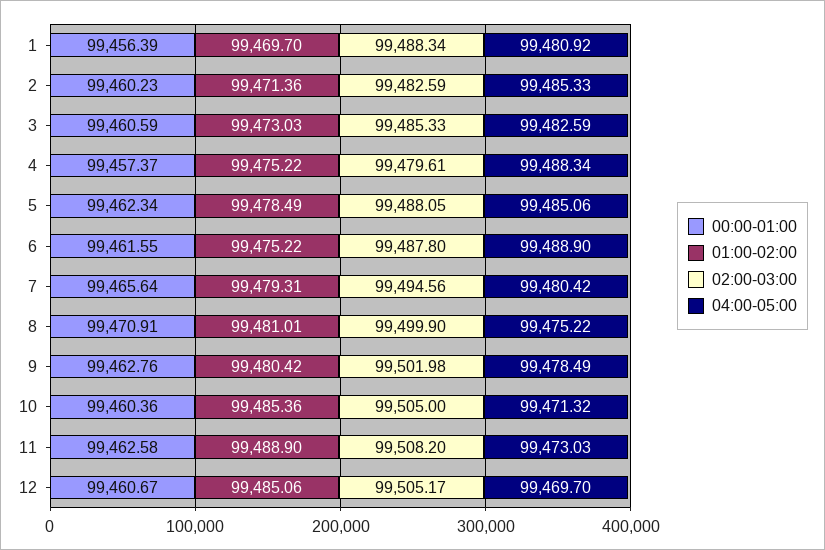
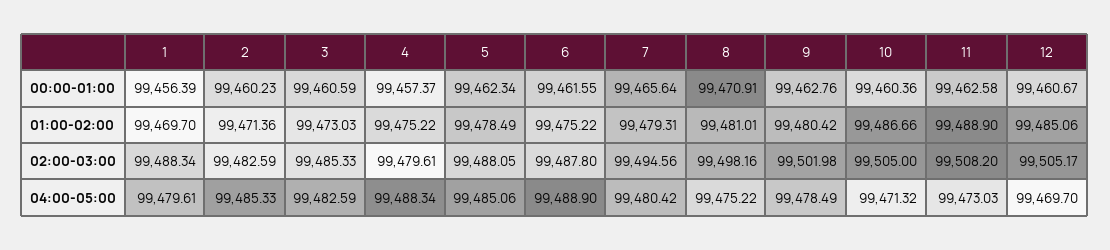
  {
    "00:00-01:00": {
      "1": 99456.39,
      "2": 99460.23,
      "3": 99460.59,
      "4": 99457.37,
      "5": 99462.34,
      "6": 99461.55,
      "7": 99465.64,
      "8": 99470.91,
      "9": 99462.76,
      "10": 99460.36,
      "11": 99462.58,
      "12": 99460.67
    },
    "01:00-02:00": {
      "1": 99469.7,
      "2": 99471.36,
      "3": 99473.03,
      "4": 99475.22,
      "5": 99478.49,
      "6": 99475.22,
      "7": 99479.31,
      "8": 99481.01,
      "9": 99480.42,
-     "10": 99485.36,
+     "10": 99486.66,
      "11": 99488.9,
      "12": 99485.06
    },
    "02:00-03:00": {
      "1": 99488.34,
      "2": 99482.59,
      "3": 99485.33,
      "4": 99479.61,
      "5": 99488.05,
      "6": 99487.8,
      "7": 99494.56,
-     "8": 99499.9,
+     "8": 99498.16,
      "9": 99501.98,
      "10": 99505,
      "11": 99508.2,
      "12": 99505.17
    },
    "04:00-05:00": {
-     "1": 99480.92,
+     "1": 99479.61,
      "2": 99485.33,
      "3": 99482.59,
      "4": 99488.34,
      "5": 99485.06,
      "6": 99488.9,
      "7": 99480.42,
      "8": 99475.22,
      "9": 99478.49,
      "10": 99471.32,
      "11": 99473.03,
      "12": 99469.7
    }
  }

